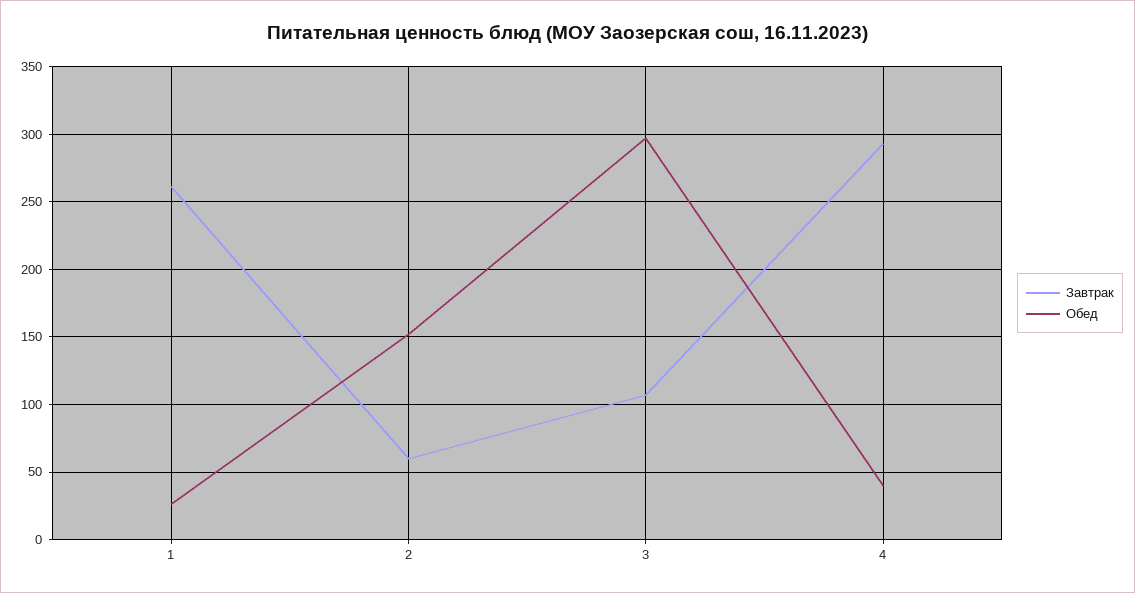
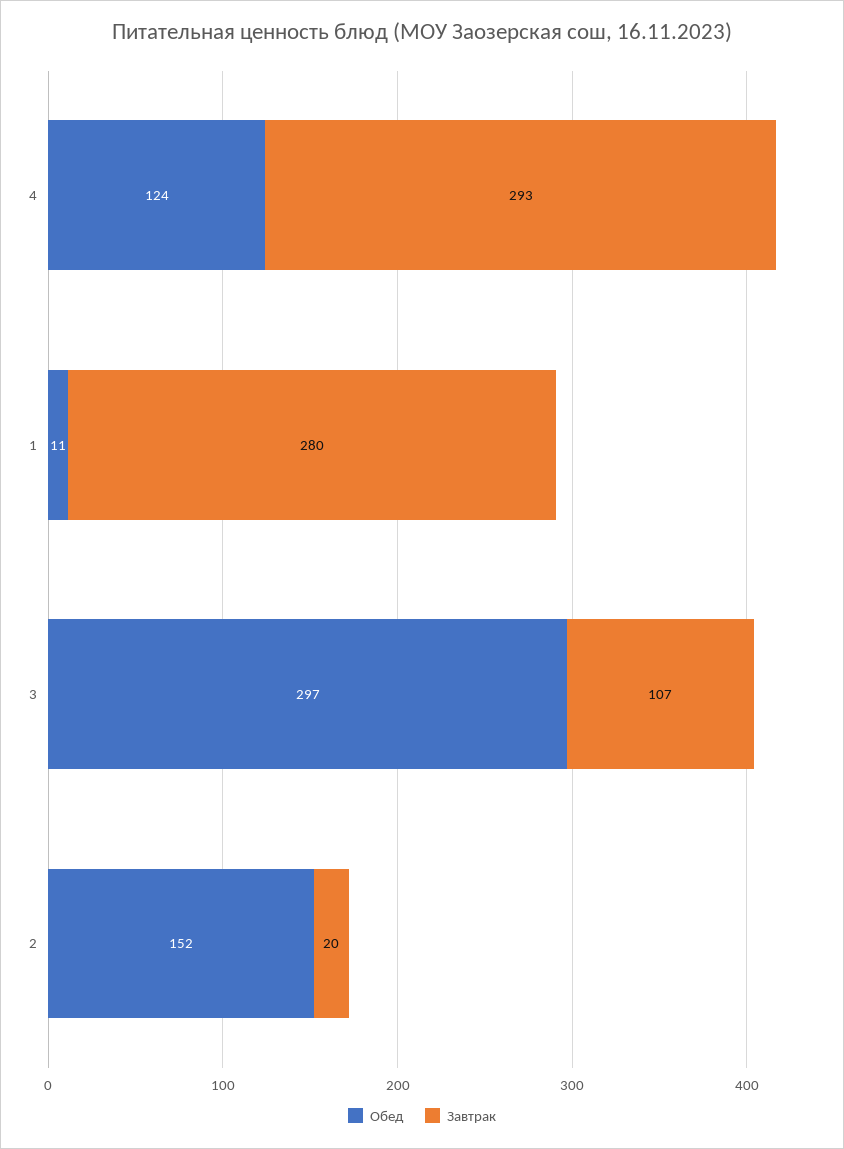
  {
    "Завтрак": {
-     "1": 260,
+     "1": 280,
-     "2": 60,
+     "2": 20,
      "3": 107,
      "4": 293
    },
    "Обед": {
-     "1": 25,
+     "1": 11,
      "2": 152,
      "3": 297,
-     "4": 40
+     "4": 124
    }
  }

